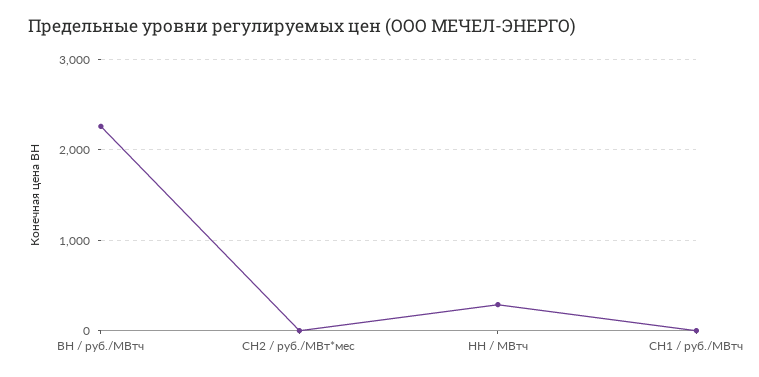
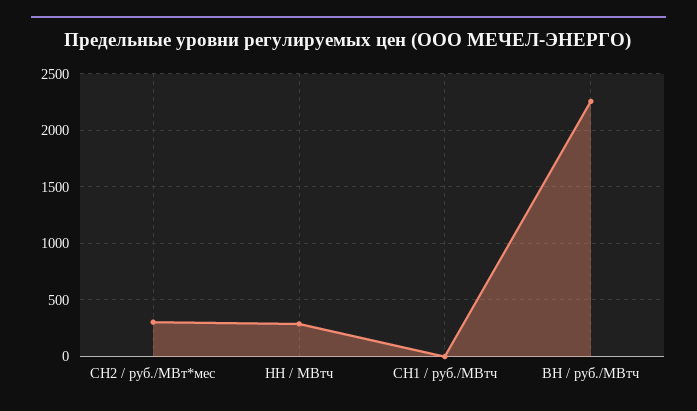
  {
    "ВН / руб./МВтч": 2300,
-   "СН2 / руб./МВт*мес": 0,
+   "СН2 / руб./МВт*мес": 300,
    "НН / МВтч": 300,
    "СН1 / руб./МВтч": 0
  }

